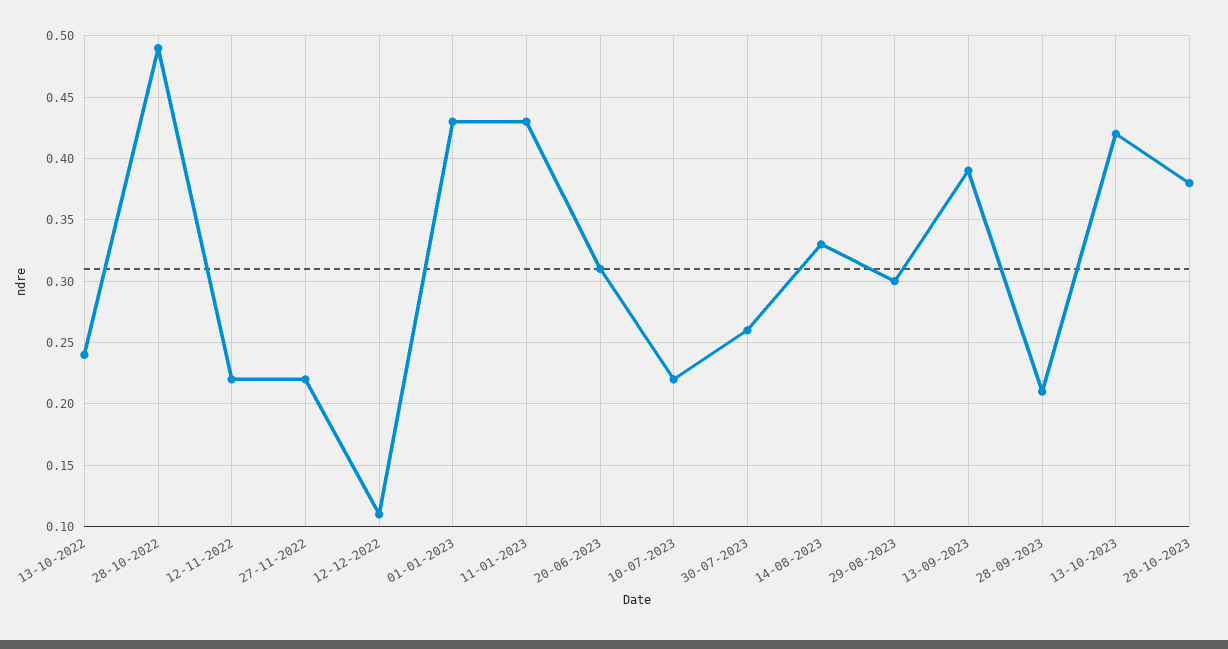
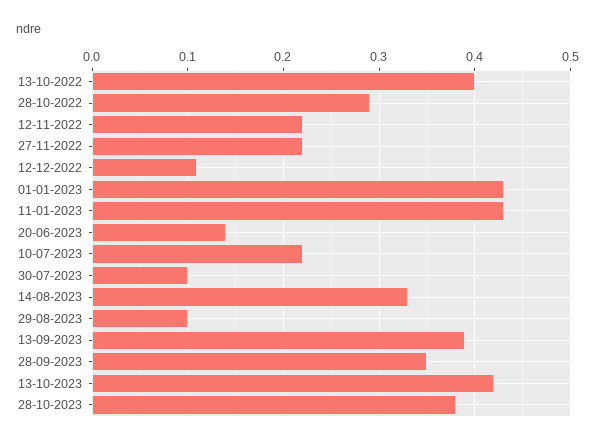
  {
-   "13-10-2022": 0.24,
+   "13-10-2022": 0.4,
-   "28-10-2022": 0.49,
+   "28-10-2022": 0.29,
    "12-11-2022": 0.22,
    "27-11-2022": 0.22,
    "12-12-2022": 0.11,
    "01-01-2023": 0.43,
    "11-01-2023": 0.43,
-   "20-06-2023": 0.31,
+   "20-06-2023": 0.14,
    "10-07-2023": 0.22,
-   "30-07-2023": 0.26,
+   "30-07-2023": 0.1,
    "14-08-2023": 0.33,
-   "29-08-2023": 0.3,
+   "29-08-2023": 0.1,
    "13-09-2023": 0.39,
-   "28-09-2023": 0.21,
+   "28-09-2023": 0.35,
    "13-10-2023": 0.42,
    "28-10-2023": 0.38
  }

